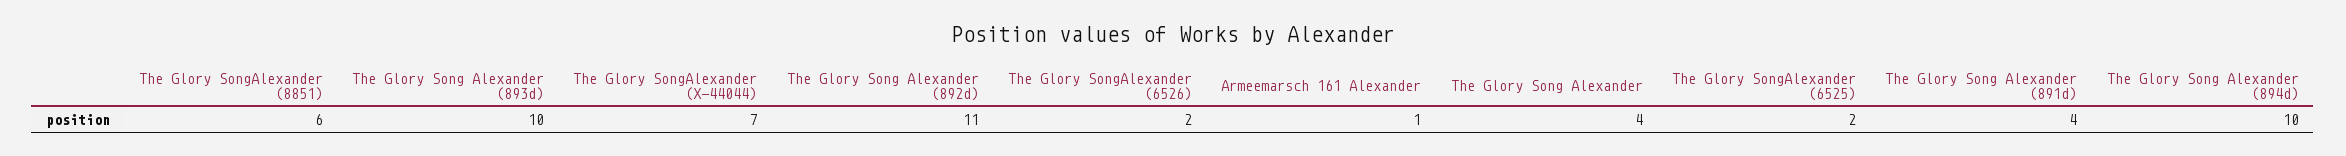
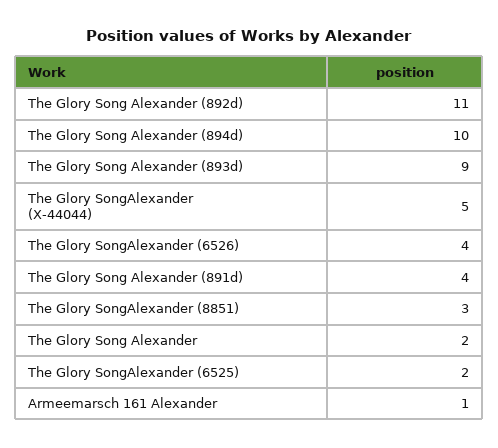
  {
-   "The Glory SongAlexander (8851)": 6,
+   "The Glory SongAlexander (8851)": 3,
-   "The Glory Song Alexander (893d)": 10,
+   "The Glory Song Alexander (893d)": 9,
-   "The Glory SongAlexander (X-44044)": 7,
+   "The Glory SongAlexander (X-44044)": 5,
    "The Glory Song Alexander (892d)": 11,
-   "The Glory SongAlexander (6526)": 2,
+   "The Glory SongAlexander (6526)": 4,
    "Armeemarsch 161 Alexander": 1,
-   "The Glory Song Alexander": 4,
+   "The Glory Song Alexander": 2,
    "The Glory SongAlexander (6525)": 2,
    "The Glory Song Alexander (891d)": 4,
    "The Glory Song Alexander (894d)": 10
  }

